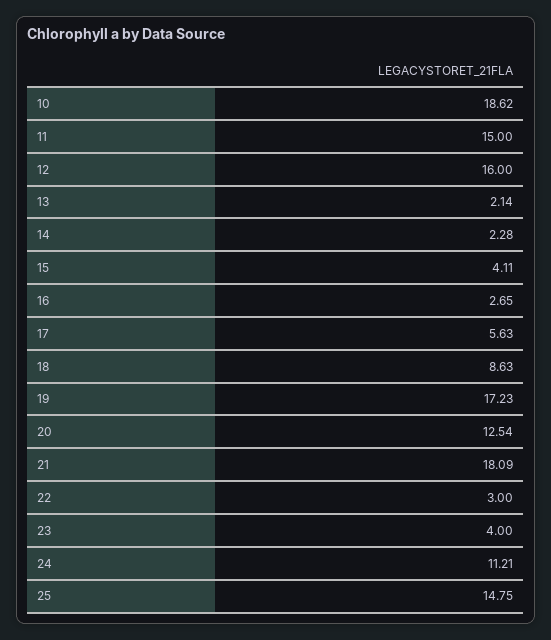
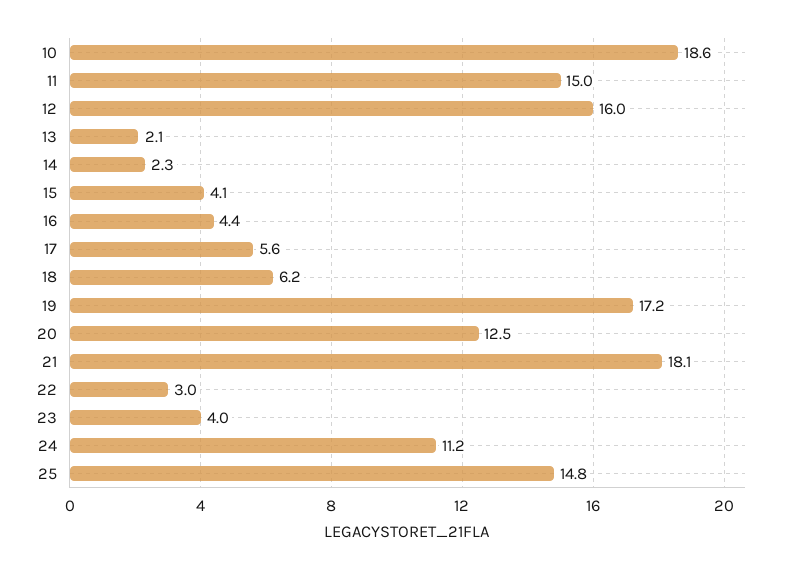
  {
    "10": 18.62,
    "11": 15,
    "12": 16,
    "13": 2.14,
    "14": 2.28,
    "15": 4.11,
-   "16": 2.65,
+   "16": 4.4,
    "17": 5.63,
-   "18": 8.63,
+   "18": 6.2,
    "19": 17.23,
    "20": 12.54,
    "21": 18.09,
    "22": 3,
    "23": 4,
    "24": 11.21,
    "25": 14.75
  }

